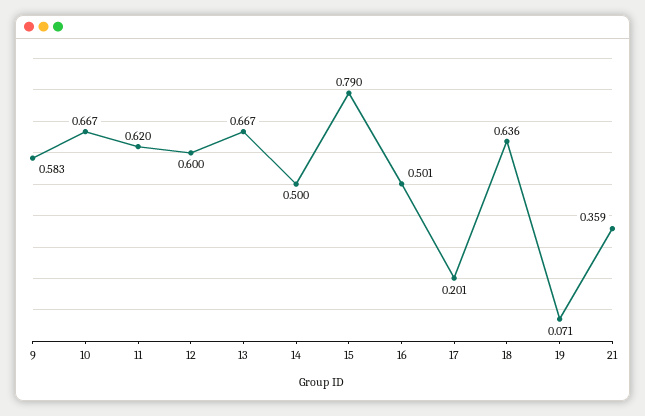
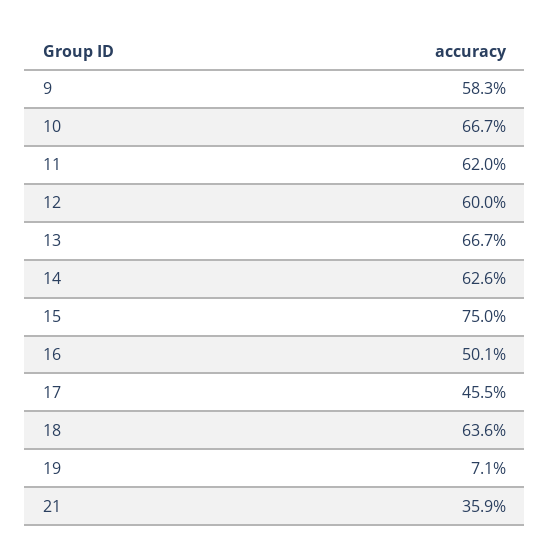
  {
    "9": 0.583,
    "10": 0.667,
    "11": 0.62,
    "12": 0.6,
    "13": 0.667,
-   "14": 0.5,
+   "14": 0.626,
-   "15": 0.79,
+   "15": 0.75,
    "16": 0.501,
-   "17": 0.201,
+   "17": 0.455,
    "18": 0.636,
    "19": 0.071,
    "21": 0.359
  }

